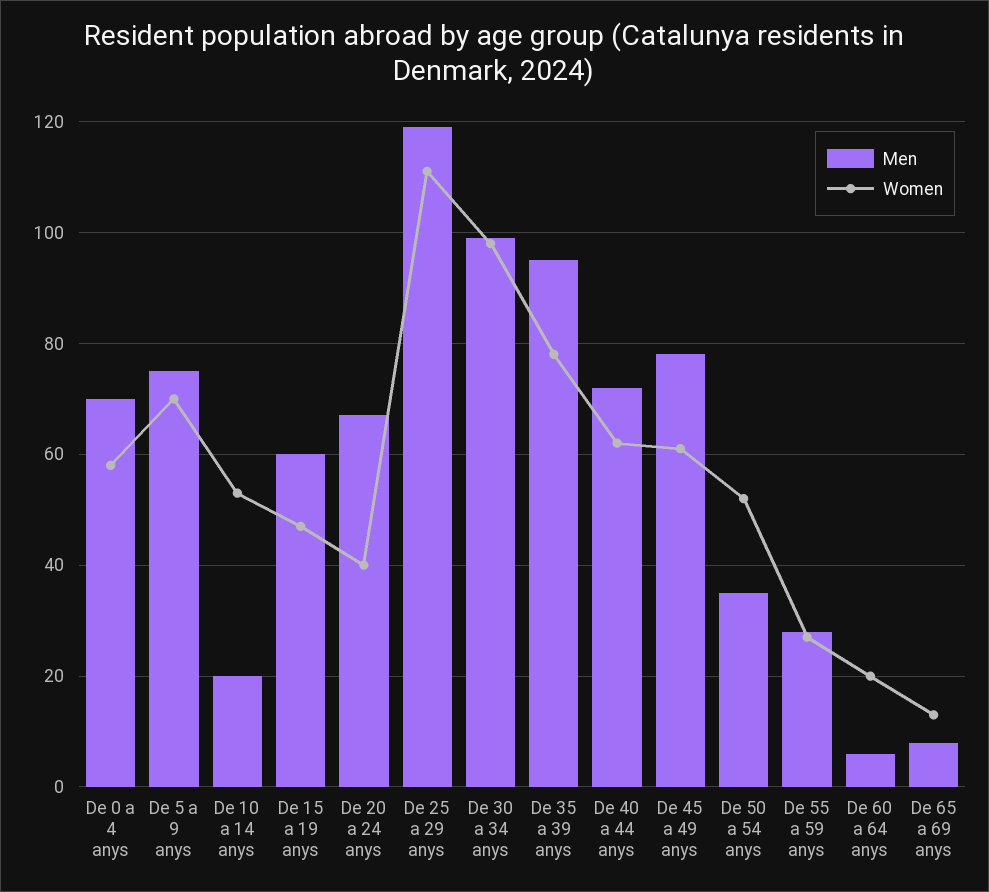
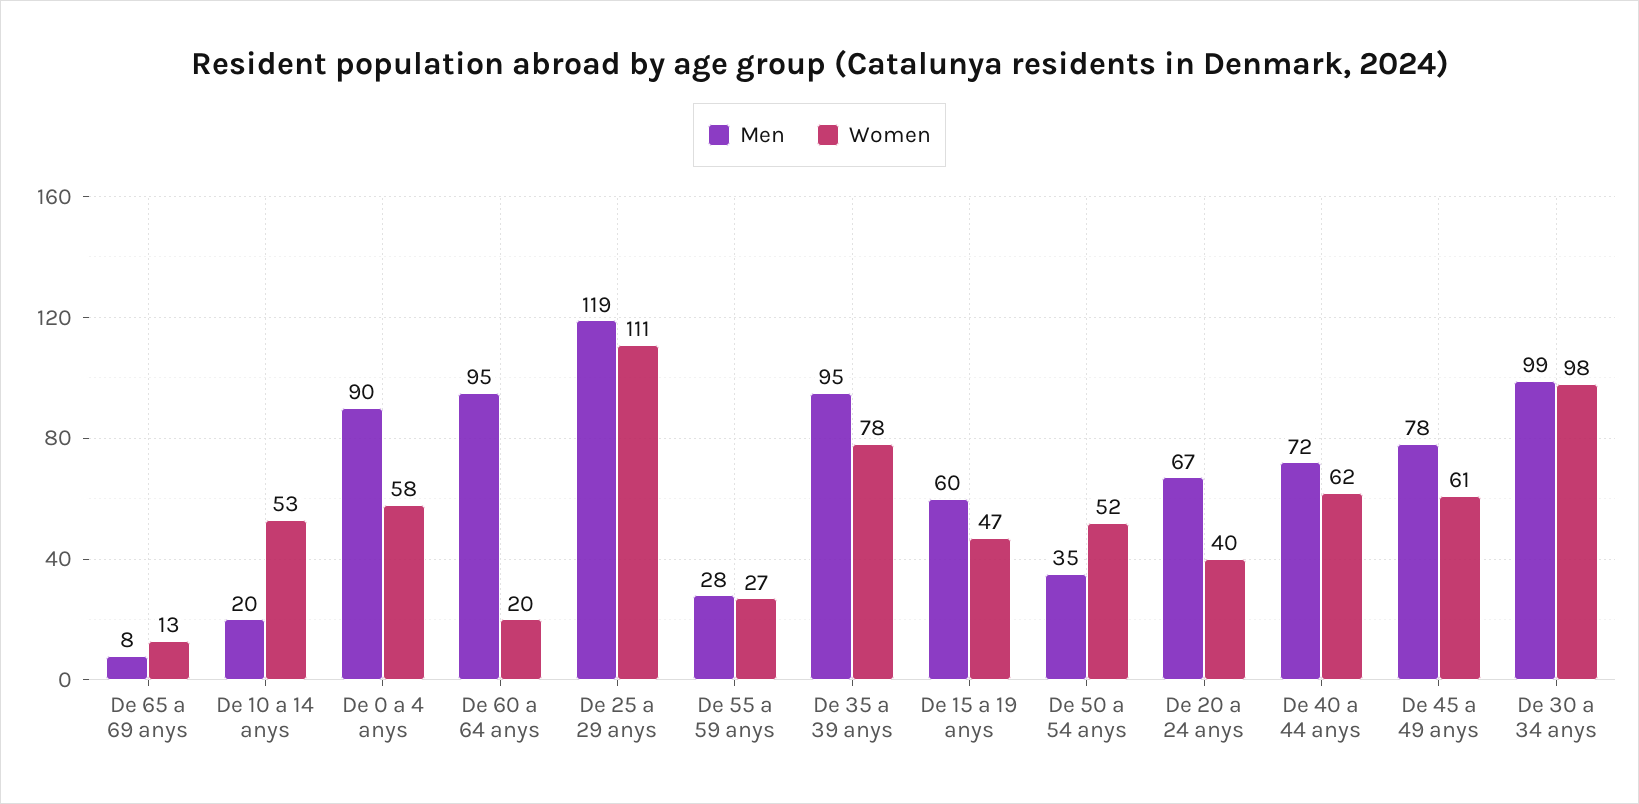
  {
    "Men": {
-     "De 0 a 4 anys": 70,
+     "De 0 a 4 anys": 90,
-     "De 5 a 9 anys": 75,
      "De 10 a 14 anys": 20,
      "De 15 a 19 anys": 60,
      "De 20 a 24 anys": 67,
      "De 25 a 29 anys": 119,
      "De 30 a 34 anys": 99,
      "De 35 a 39 anys": 95,
      "De 40 a 44 anys": 72,
      "De 45 a 49 anys": 78,
      "De 50 a 54 anys": 35,
      "De 55 a 59 anys": 28,
-     "De 60 a 64 anys": 5,
+     "De 60 a 64 anys": 95,
      "De 65 a 69 anys": 8
    },
    "Women": {
      "De 0 a 4 anys": 58,
-     "De 5 a 9 anys": 70,
      "De 10 a 14 anys": 53,
      "De 15 a 19 anys": 47,
      "De 20 a 24 anys": 40,
      "De 25 a 29 anys": 111,
      "De 30 a 34 anys": 98,
      "De 35 a 39 anys": 78,
      "De 40 a 44 anys": 62,
      "De 45 a 49 anys": 61,
      "De 50 a 54 anys": 52,
      "De 55 a 59 anys": 27,
      "De 60 a 64 anys": 20,
      "De 65 a 69 anys": 13
    }
  }

